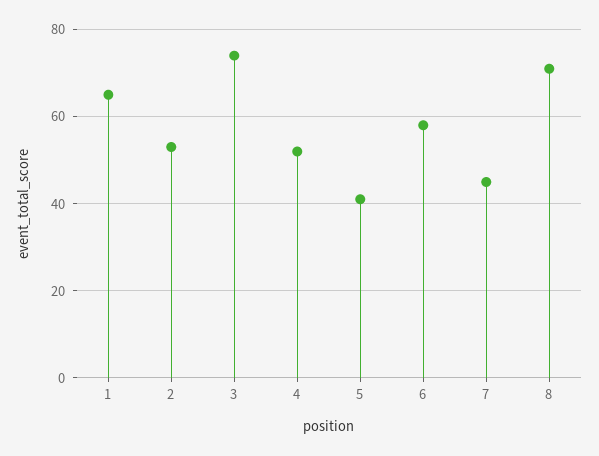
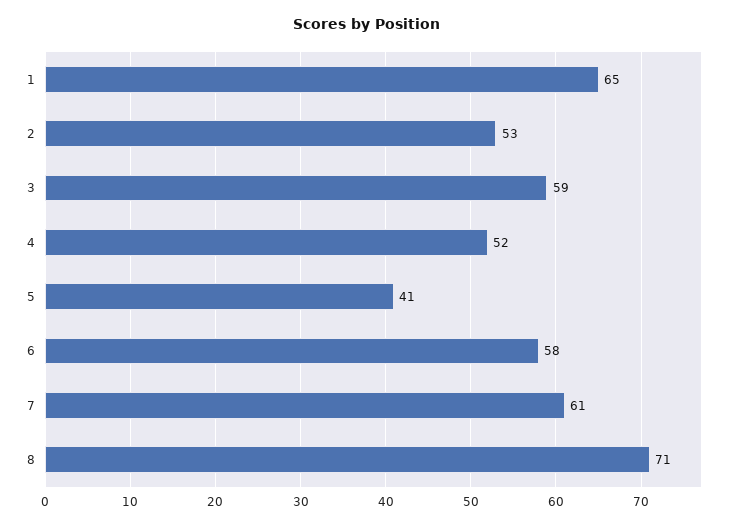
  {
    "1": 65,
    "2": 53,
-   "3": 75,
+   "3": 59,
    "4": 52,
    "5": 41,
    "6": 58,
-   "7": 45,
+   "7": 61,
    "8": 71
  }

